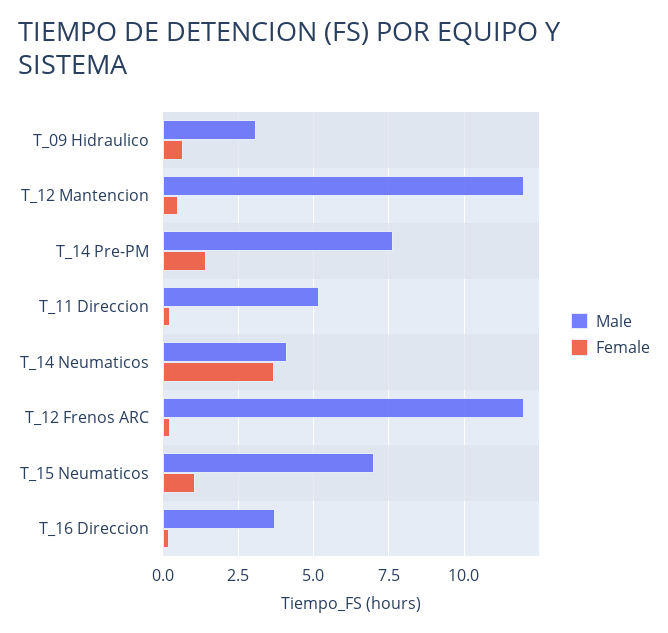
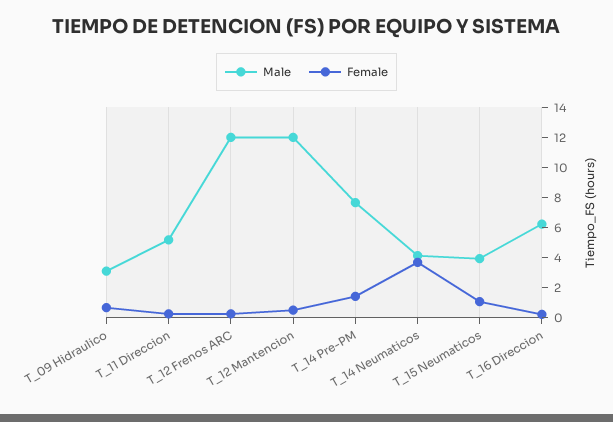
  {
    "Male": {
      "T_09 Hidraulico": 3,
      "T_12 Mantencion": 12,
      "T_14 Pre-PM": 7.75,
      "T_11 Direccion": 5.25,
      "T_14 Neumaticos": 4,
      "T_12 Frenos ARC": 12,
-     "T_15 Neumaticos": 7,
+     "T_15 Neumaticos": 4,
-     "T_16 Direccion": 3.75
+     "T_16 Direccion": 6
    },
    "Female": {
      "T_09 Hidraulico": 0.75,
      "T_12 Mantencion": 0.5,
      "T_14 Pre-PM": 1.5,
      "T_11 Direccion": 0.25,
      "T_14 Neumaticos": 3.75,
      "T_12 Frenos ARC": 0.25,
      "T_15 Neumaticos": 1,
      "T_16 Direccion": 0.25
    }
  }

